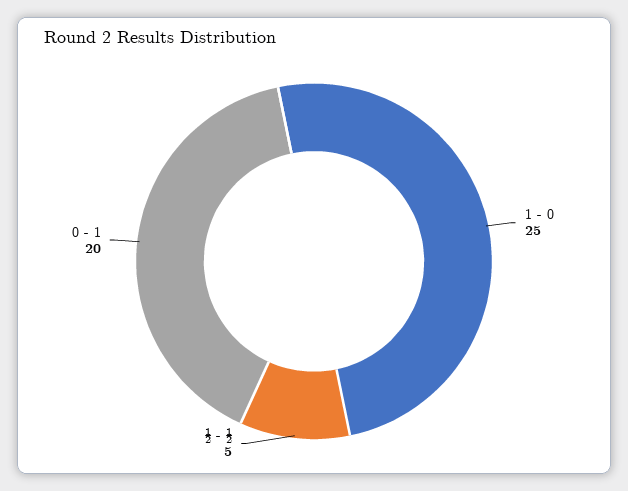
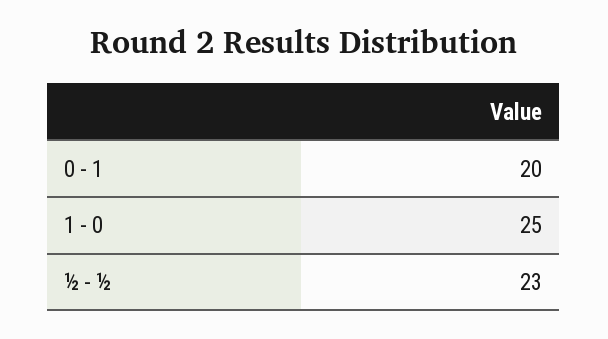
  {
    "1 - 0": 25,
-   "½ - ½": 5,
+   "½ - ½": 23,
    "0 - 1": 20
  }

